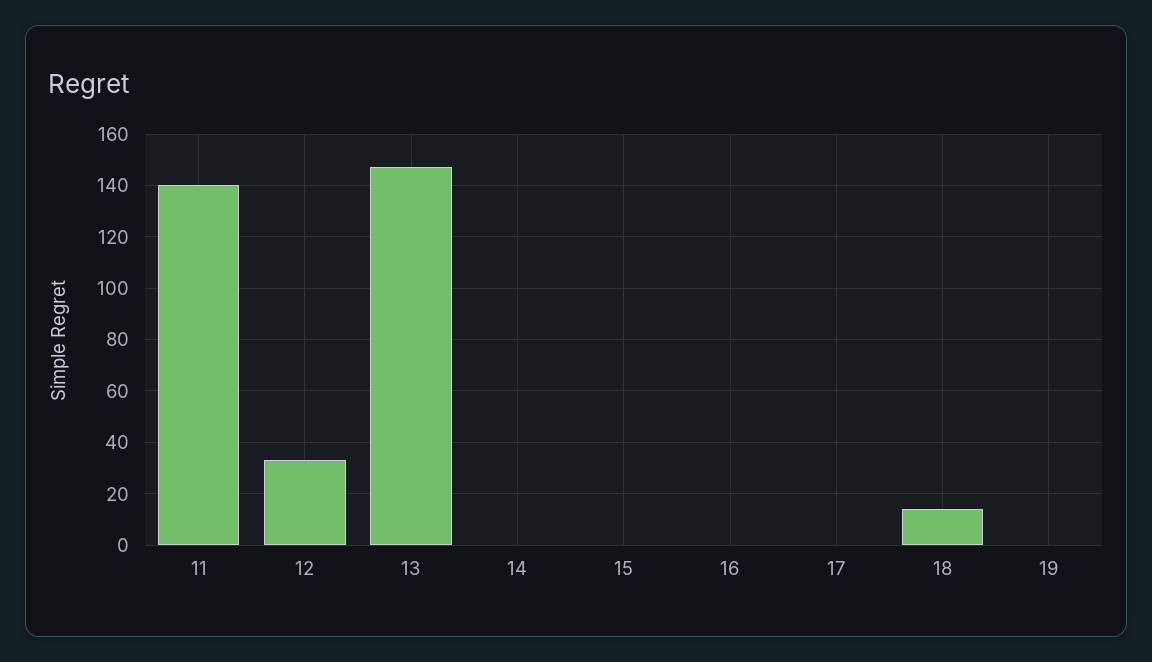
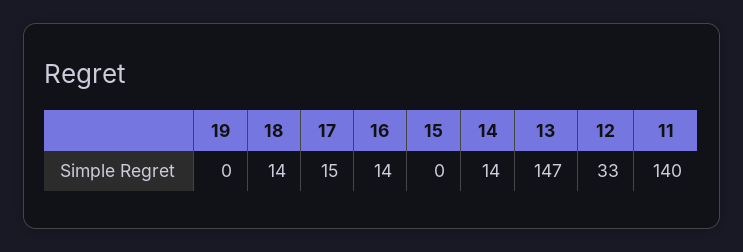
  {
    "11": 140,
    "12": 33,
    "13": 147,
-   "14": 0,
+   "14": 14,
    "15": 0,
-   "16": 0,
+   "16": 14,
-   "17": 0,
+   "17": 15,
    "18": 14,
    "19": 0
  }

